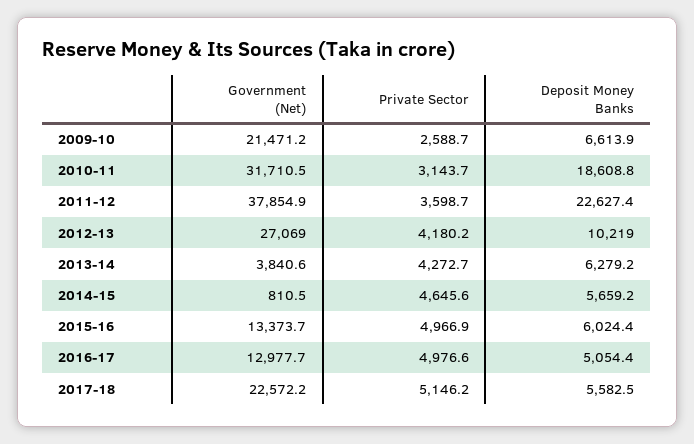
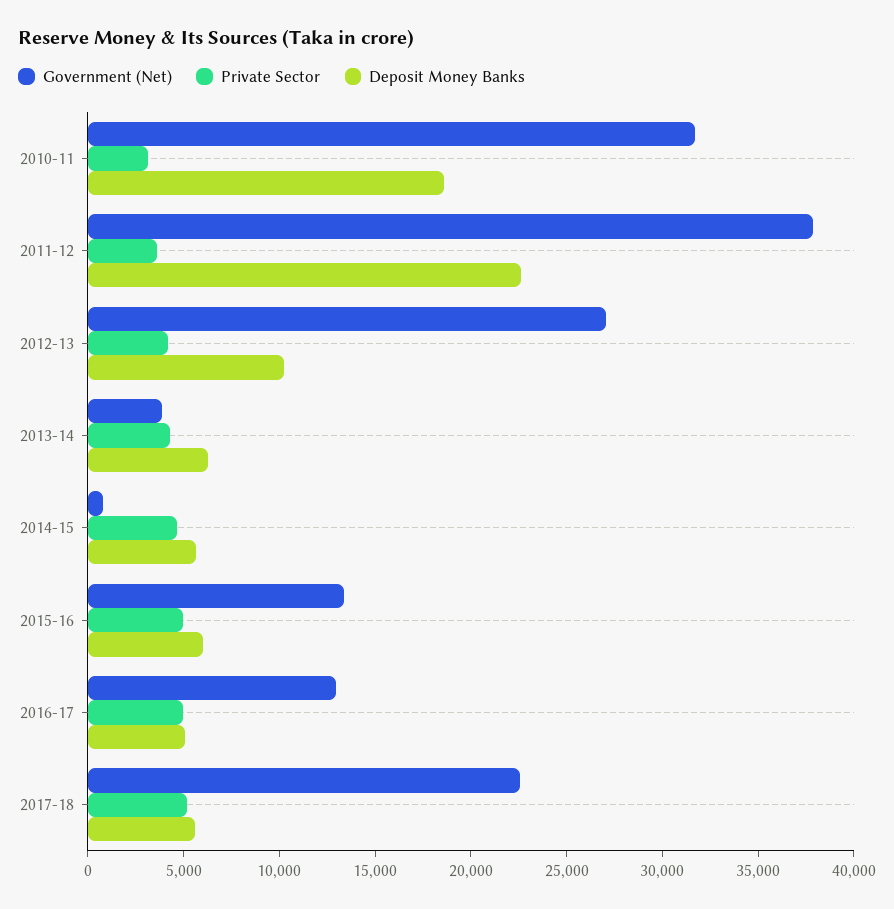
  {
    "Government (Net)": {
-     "2009-10": 21471.2,
      "2010-11": 31710.5,
      "2011-12": 37854.9,
      "2012-13": 27069,
      "2013-14": 3840.6,
      "2014-15": 810.5,
      "2015-16": 13373.7,
      "2016-17": 12977.7,
      "2017-18": 22572.2
    },
    "Private Sector": {
-     "2009-10": 2588.7,
      "2010-11": 3143.7,
      "2011-12": 3598.7,
      "2012-13": 4180.2,
      "2013-14": 4272.7,
      "2014-15": 4645.6,
      "2015-16": 4966.9,
      "2016-17": 4976.6,
      "2017-18": 5146.2
    },
    "Deposit Money Banks": {
-     "2009-10": 6613.9,
      "2010-11": 18608.8,
      "2011-12": 22627.4,
      "2012-13": 10219,
      "2013-14": 6279.2,
      "2014-15": 5659.2,
      "2015-16": 6024.4,
      "2016-17": 5054.4,
      "2017-18": 5582.5
    }
  }

